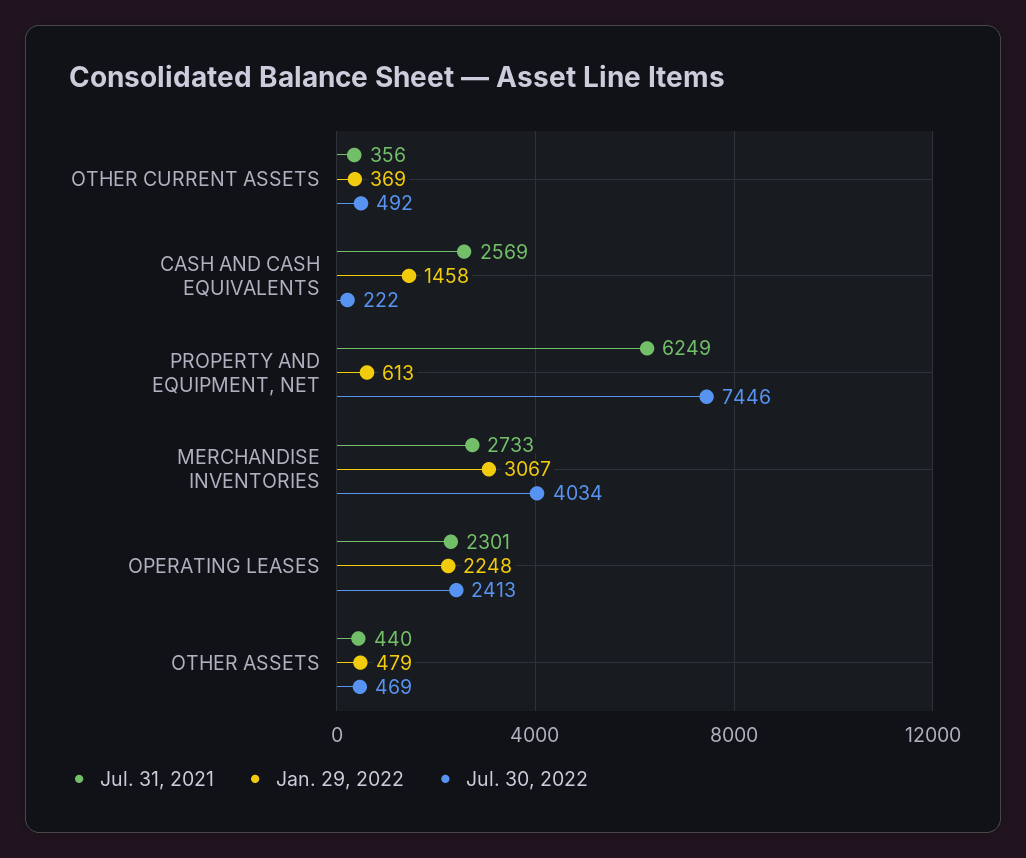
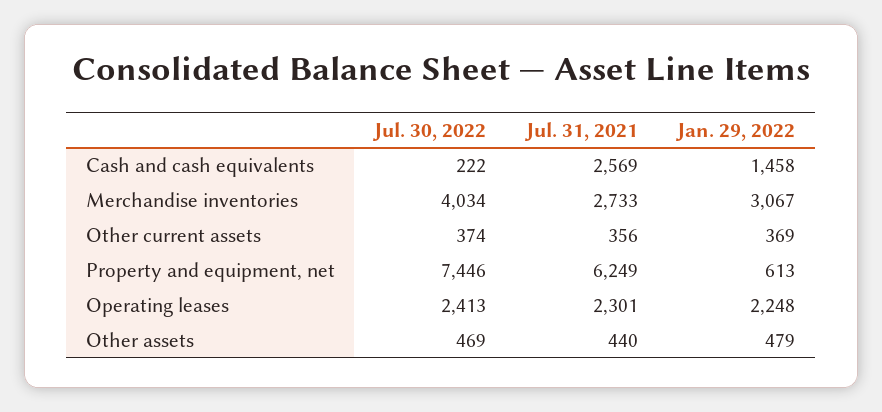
  {
    "Jul. 31, 2021": {
      "OTHER CURRENT ASSETS": 356,
      "CASH AND CASH EQUIVALENTS": 2569,
      "PROPERTY AND EQUIPMENT, NET": 6249,
      "MERCHANDISE INVENTORIES": 2733,
      "OPERATING LEASES": 2301,
      "OTHER ASSETS": 440
    },
    "Jan. 29, 2022": {
      "OTHER CURRENT ASSETS": 369,
      "CASH AND CASH EQUIVALENTS": 1458,
      "PROPERTY AND EQUIPMENT, NET": 613,
      "MERCHANDISE INVENTORIES": 3067,
      "OPERATING LEASES": 2248,
      "OTHER ASSETS": 479
    },
    "Jul. 30, 2022": {
-     "OTHER CURRENT ASSETS": 492,
+     "OTHER CURRENT ASSETS": 374,
      "CASH AND CASH EQUIVALENTS": 222,
      "PROPERTY AND EQUIPMENT, NET": 7446,
      "MERCHANDISE INVENTORIES": 4034,
      "OPERATING LEASES": 2413,
      "OTHER ASSETS": 469
    }
  }

